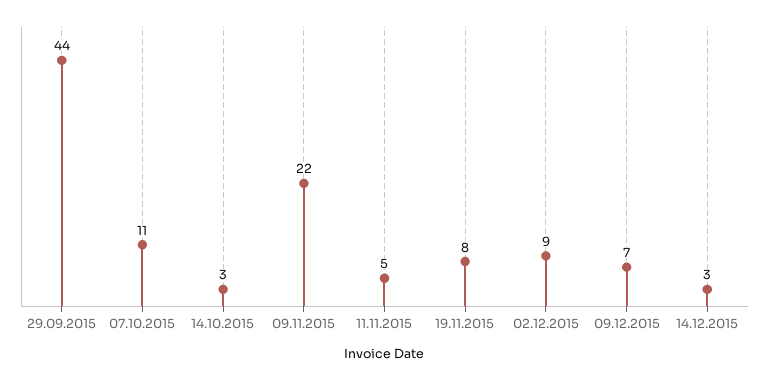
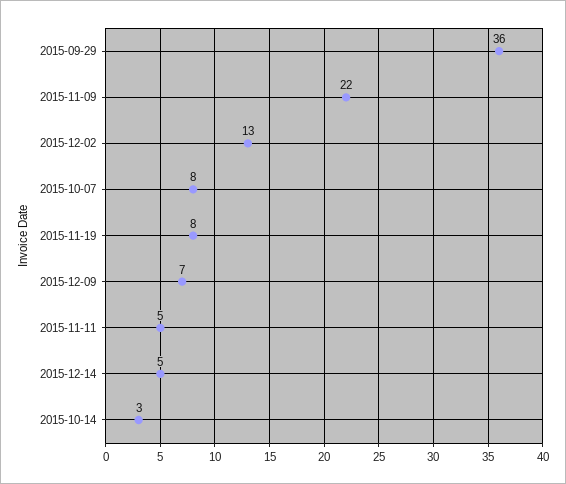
  {
-   "29.09.2015": 44,
+   "29.09.2015": 36,
-   "07.10.2015": 11,
+   "07.10.2015": 8,
    "14.10.2015": 3,
    "09.11.2015": 22,
    "11.11.2015": 5,
    "19.11.2015": 8,
-   "02.12.2015": 9,
+   "02.12.2015": 13,
    "09.12.2015": 7,
-   "14.12.2015": 3
+   "14.12.2015": 5
  }

